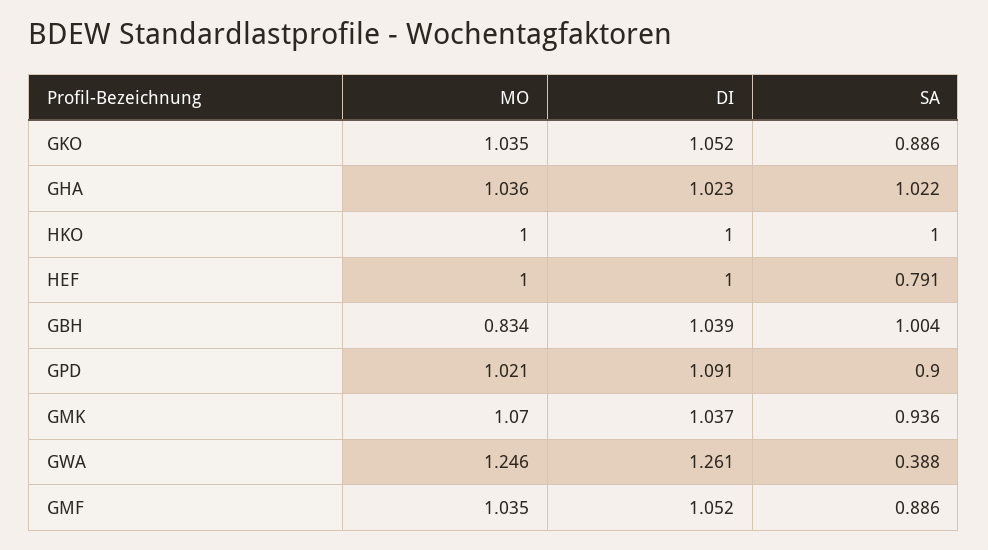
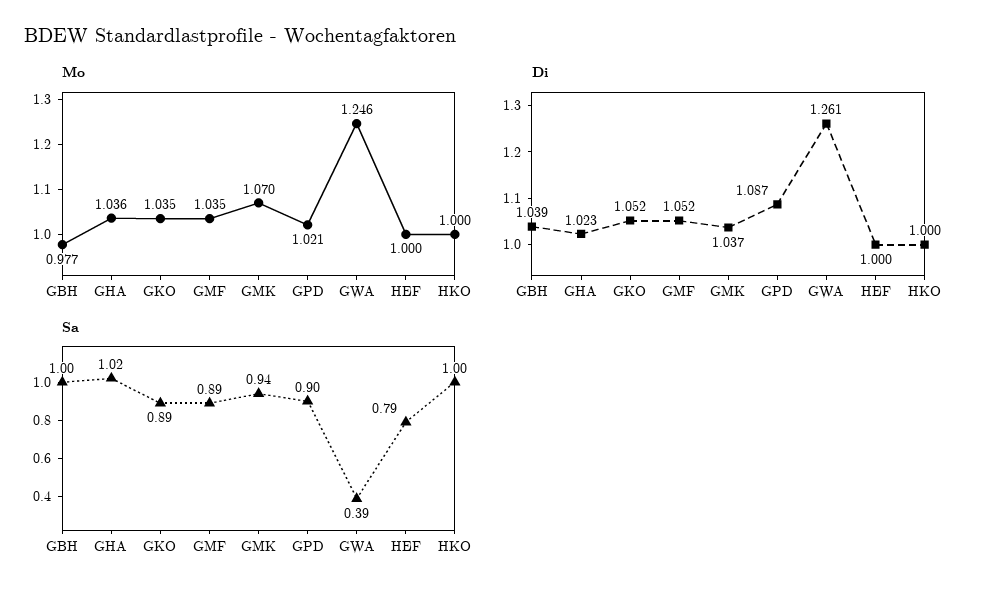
  {
    "MO": {
      "GKO": 1.035,
      "GHA": 1.036,
      "HKO": 1,
      "HEF": 1,
-     "GBH": 0.834,
+     "GBH": 0.977,
      "GPD": 1.021,
      "GMK": 1.07,
      "GWA": 1.246,
      "GMF": 1.035
    },
    "DI": {
      "GKO": 1.052,
      "GHA": 1.023,
      "HKO": 1,
      "HEF": 1,
      "GBH": 1.039,
-     "GPD": 1.091,
+     "GPD": 1.087,
      "GMK": 1.037,
      "GWA": 1.261,
      "GMF": 1.052
    },
    "SA": {
      "GKO": 0.886,
      "GHA": 1.022,
      "HKO": 1,
      "HEF": 0.791,
      "GBH": 1.004,
      "GPD": 0.9,
      "GMK": 0.936,
      "GWA": 0.388,
      "GMF": 0.886
    }
  }

